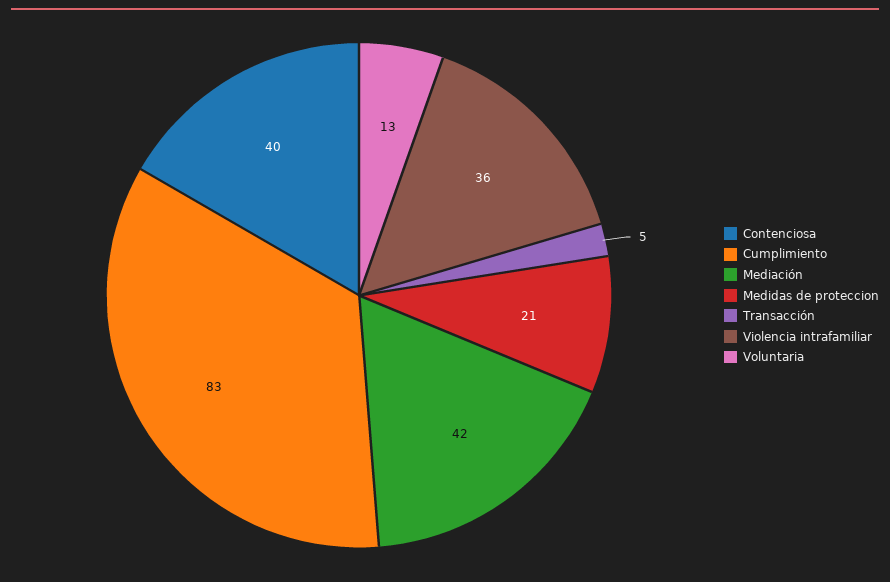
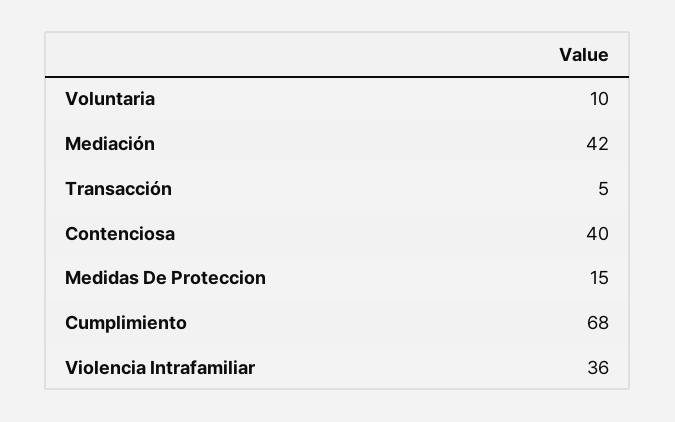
  {
    "Contenciosa": 40,
-   "Cumplimiento": 83,
+   "Cumplimiento": 68,
    "Mediación": 42,
-   "Medidas de proteccion": 21,
+   "Medidas de proteccion": 15,
    "Transacción": 5,
    "Violencia intrafamiliar": 36,
-   "Voluntaria": 13
+   "Voluntaria": 10
  }

